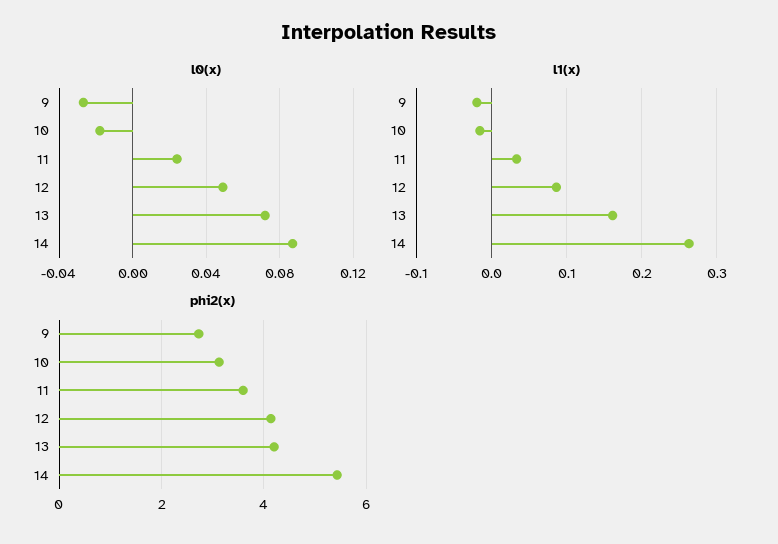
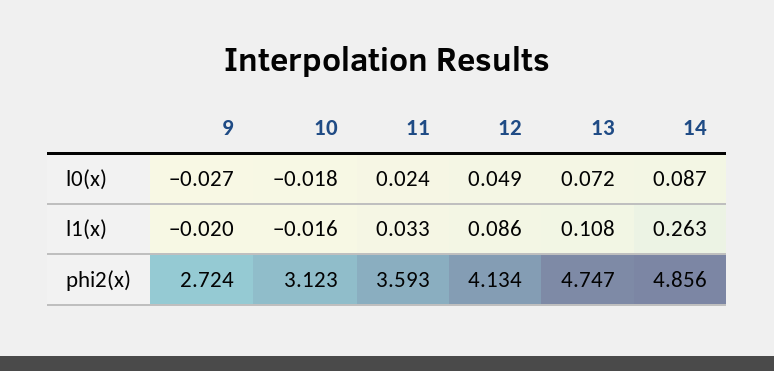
  {
    "l0(x)": {
      "9": -0.027,
      "10": -0.018,
      "11": 0.024,
      "12": 0.049,
      "13": 0.072,
      "14": 0.087
    },
    "l1(x)": {
      "9": -0.02,
      "10": -0.016,
      "11": 0.033,
      "12": 0.086,
-     "13": 0.16,
+     "13": 0.108,
      "14": 0.263
    },
    "phi2(x)": {
      "9": 2.724,
      "10": 3.123,
      "11": 3.593,
      "12": 4.134,
-     "13": 4.2,
+     "13": 4.747,
-     "14": 5.4
+     "14": 4.856
    }
  }

